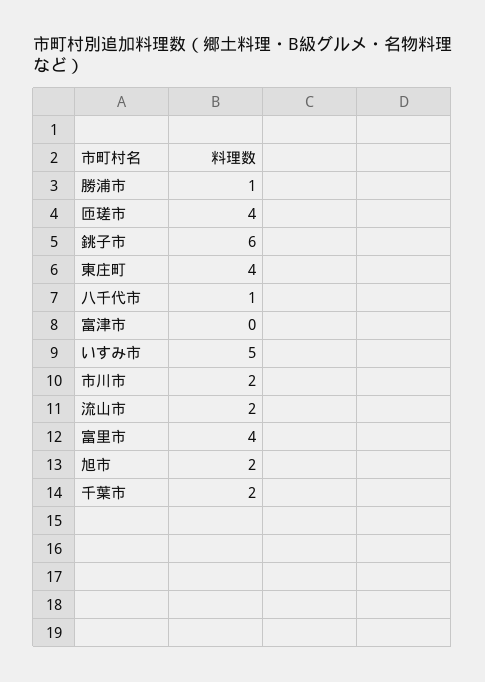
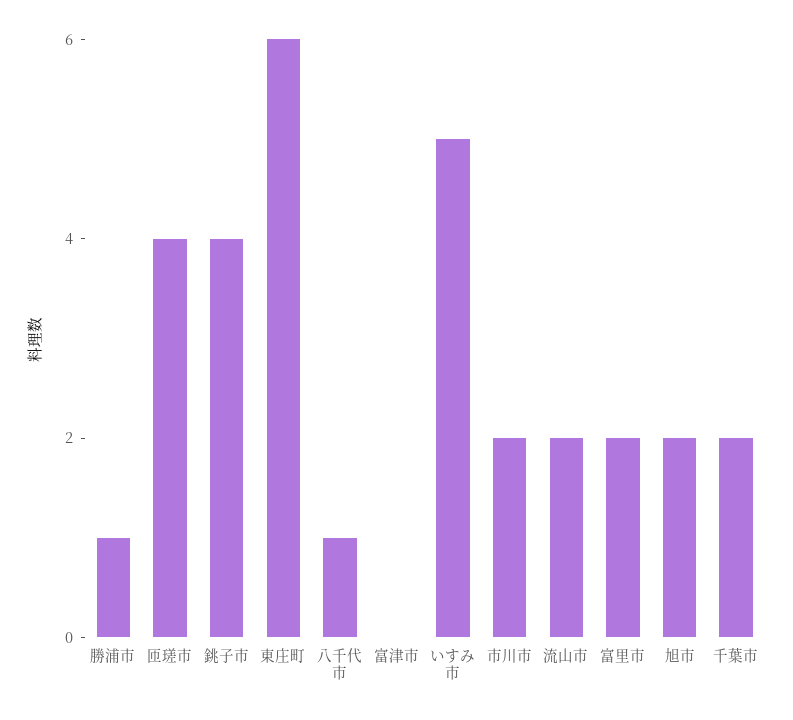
  {
    "勝浦市": 1,
    "匝瑳市": 4,
-   "銚子市": 6,
+   "銚子市": 4,
-   "東庄町": 4,
+   "東庄町": 6,
    "八千代市": 1,
    "富津市": 0,
    "いすみ市": 5,
    "市川市": 2,
    "流山市": 2,
-   "富里市": 4,
+   "富里市": 2,
    "旭市": 2,
    "千葉市": 2
  }

